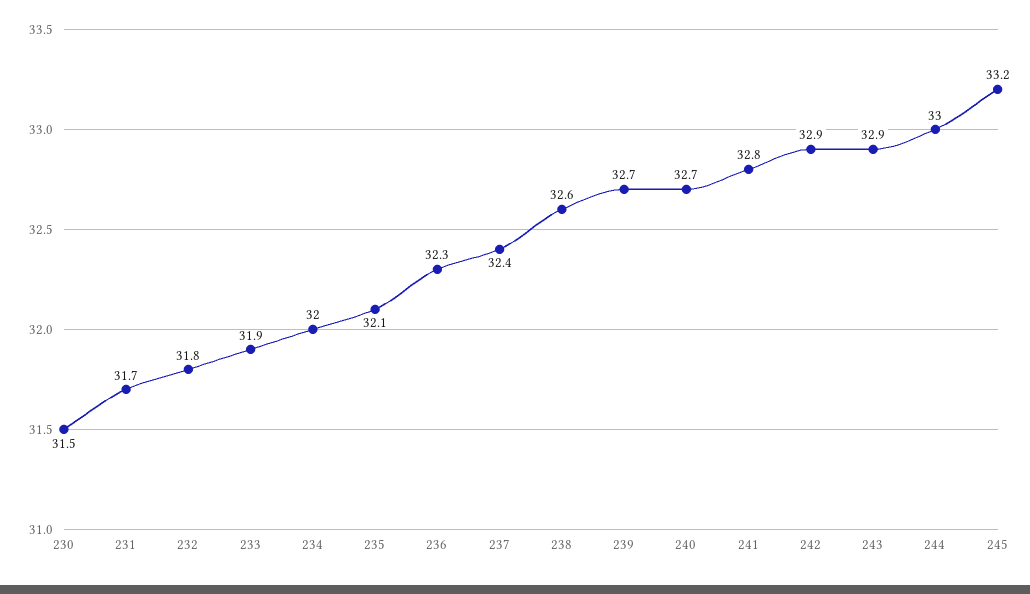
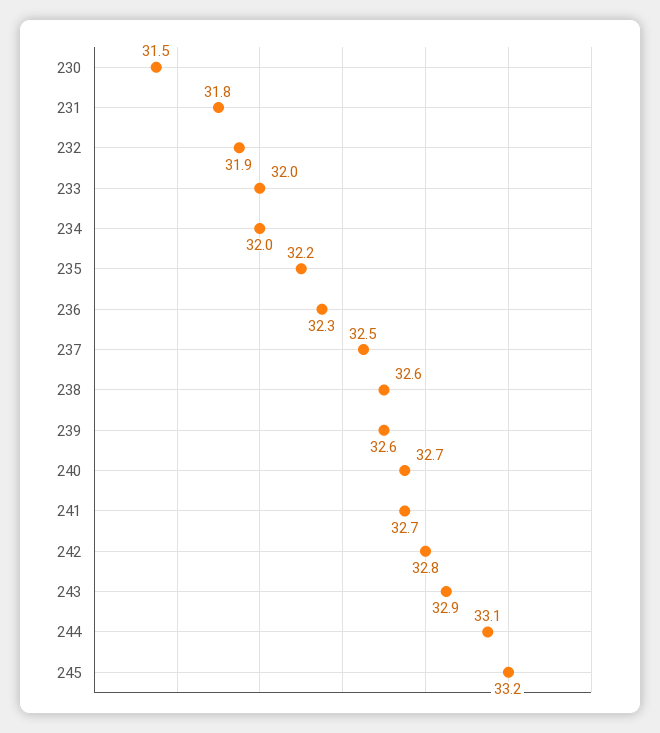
  {
    "230": 31.5,
-   "231": 31.7,
+   "231": 31.8,
-   "232": 31.8,
+   "232": 31.9,
-   "233": 31.9,
+   "233": 32,
    "234": 32,
-   "235": 32.1,
+   "235": 32.2,
    "236": 32.3,
-   "237": 32.4,
+   "237": 32.5,
    "238": 32.6,
-   "239": 32.7,
+   "239": 32.6,
    "240": 32.7,
-   "241": 32.8,
+   "241": 32.7,
-   "242": 32.9,
+   "242": 32.8,
    "243": 32.9,
-   "244": 33,
+   "244": 33.1,
    "245": 33.2
  }

